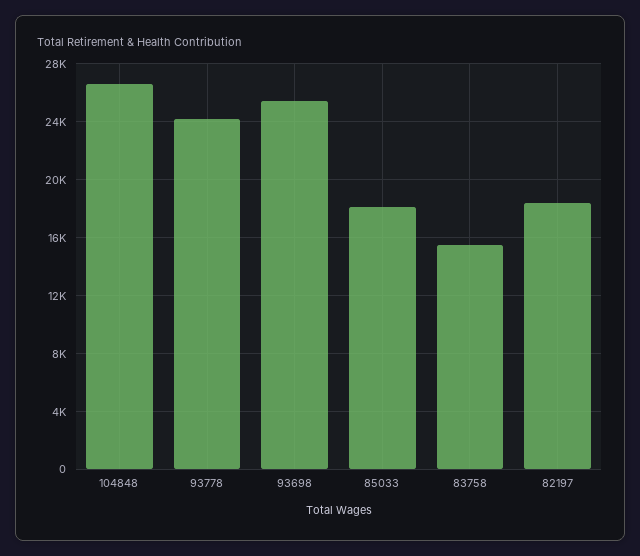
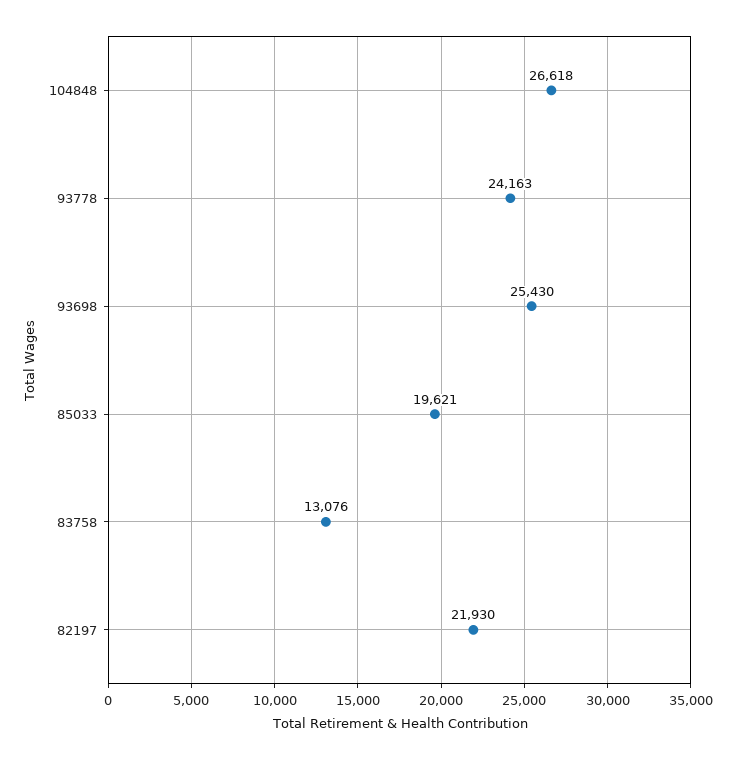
  {
    "104848": 26618,
    "93778": 24163,
    "93698": 25430,
-   "85033": 18000,
+   "85033": 19621,
-   "83758": 15500,
+   "83758": 13076,
-   "82197": 18500
+   "82197": 21930
  }

